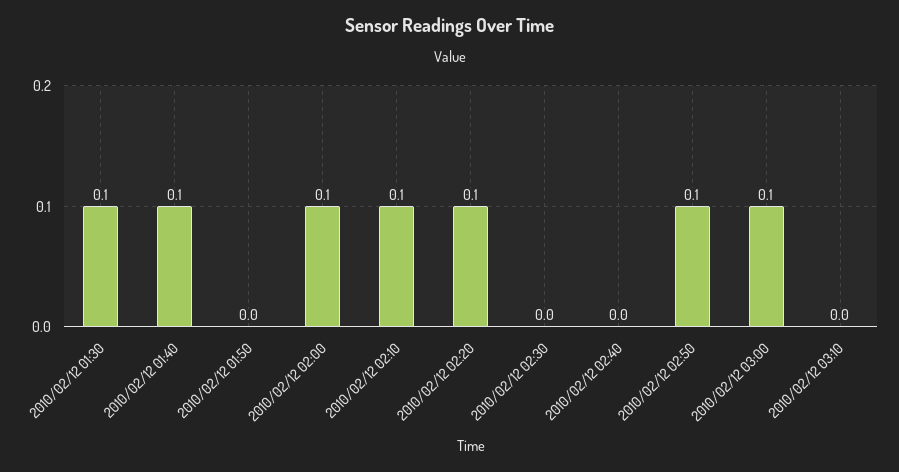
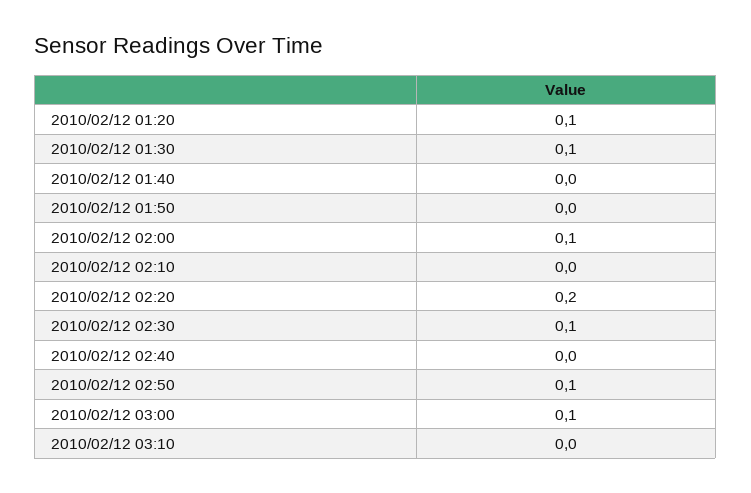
  {
    "2010/02/12 01:30": 0.1,
-   "2010/02/12 01:40": 0.1,
+   "2010/02/12 01:40": 0,
    "2010/02/12 01:50": 0,
    "2010/02/12 02:00": 0.1,
-   "2010/02/12 02:10": 0.1,
+   "2010/02/12 02:10": 0,
-   "2010/02/12 02:20": 0.1,
+   "2010/02/12 02:20": 0.2,
-   "2010/02/12 02:30": 0,
+   "2010/02/12 02:30": 0.1,
    "2010/02/12 02:40": 0,
    "2010/02/12 02:50": 0.1,
    "2010/02/12 03:00": 0.1,
-   "2010/02/12 03:10": 0
+   "2010/02/12 03:10": 0,
+   "2010/02/12 01:20": 0.1
  }

